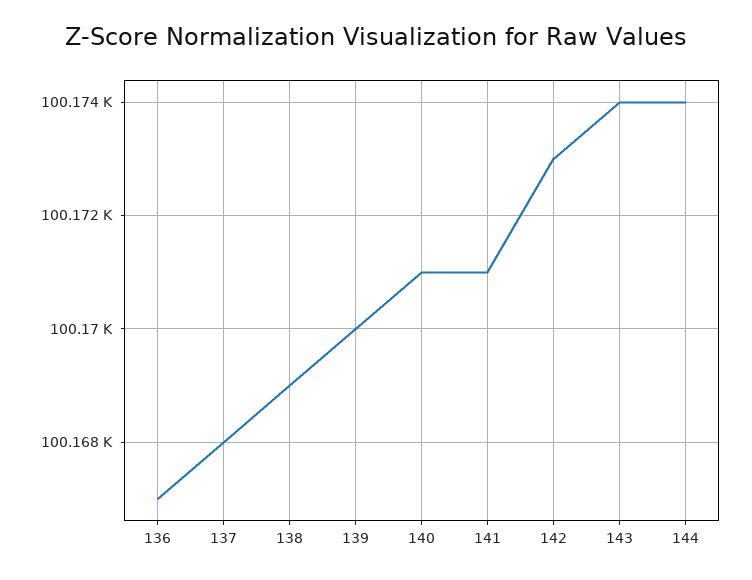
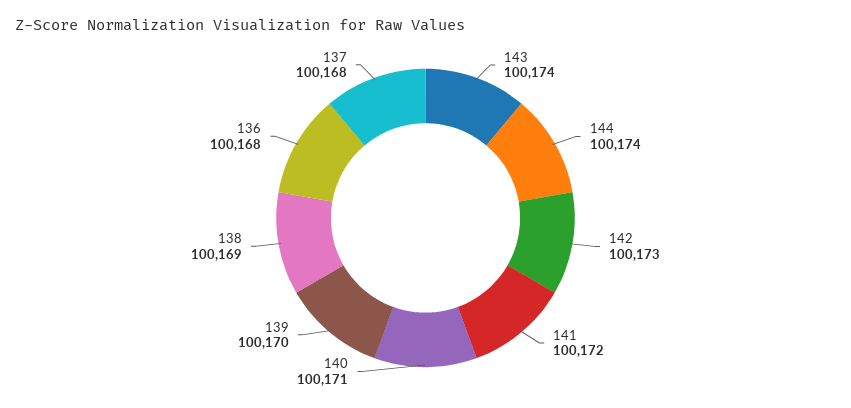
  {
-   "136": 100167,
+   "136": 100168,
    "137": 100168,
    "138": 100169,
    "139": 100170,
    "140": 100171,
-   "141": 100171,
+   "141": 100172,
    "142": 100173,
    "143": 100174,
    "144": 100174
  }

